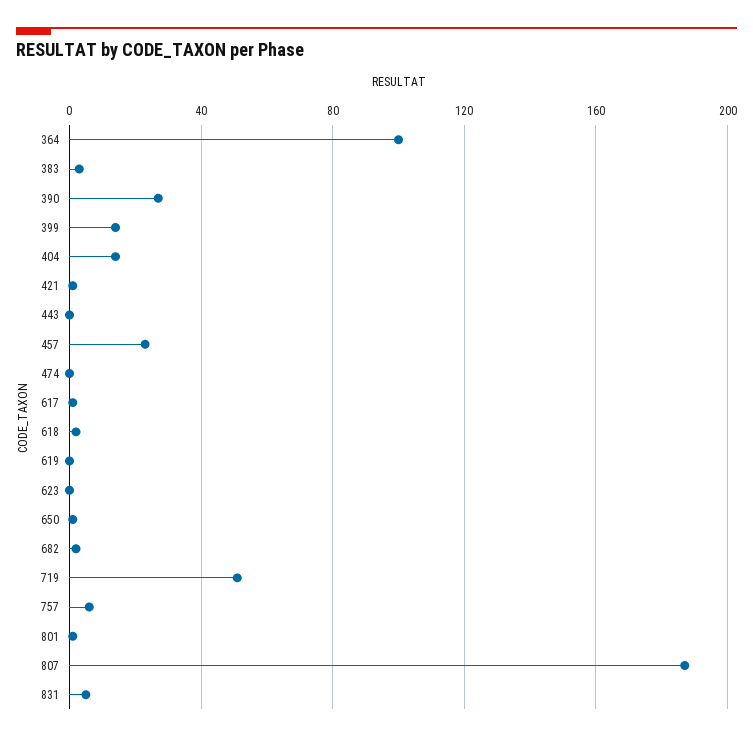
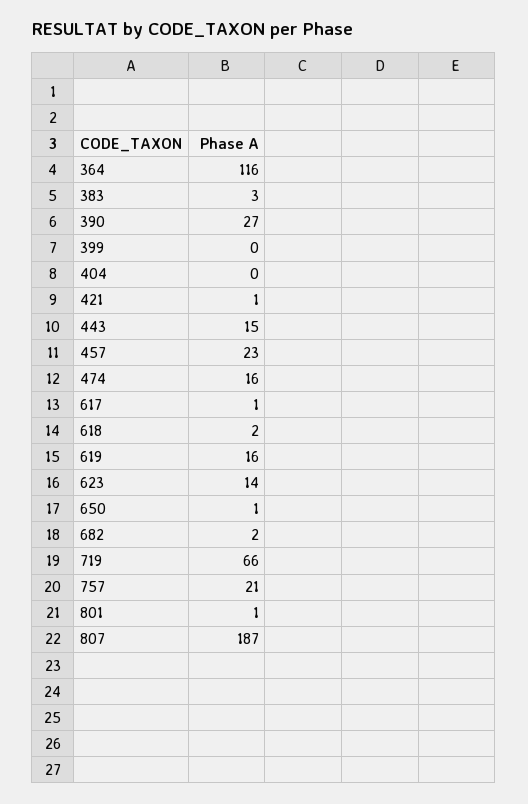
  {
-   "364": 100,
+   "364": 116,
    "383": 3,
    "390": 27,
-   "399": 15,
+   "399": 0,
-   "404": 15,
+   "404": 0,
    "421": 1,
-   "443": 0,
+   "443": 15,
    "457": 23,
-   "474": 0,
+   "474": 16,
    "617": 1,
    "618": 2,
-   "619": 0,
+   "619": 16,
-   "623": 0,
+   "623": 14,
    "650": 1,
    "682": 2,
-   "719": 50,
+   "719": 66,
-   "757": 5,
+   "757": 21,
    "801": 1,
-   "807": 187,
+   "807": 187
-   "831": 5
  }

